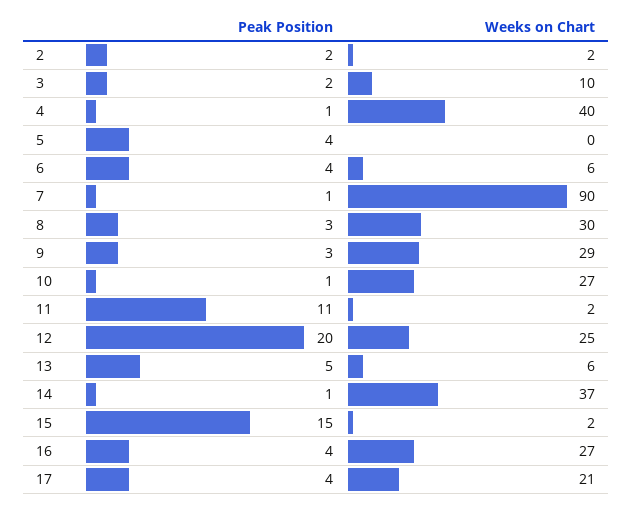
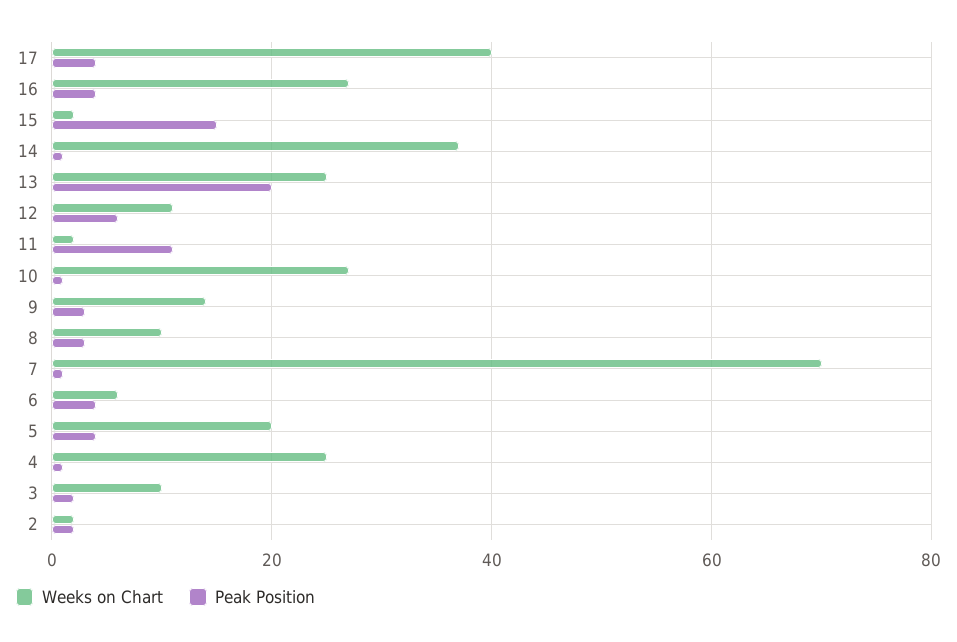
  {
    "Peak Position": {
      "2": 2,
      "3": 2,
      "4": 1,
      "5": 4,
      "6": 4,
      "7": 1,
      "8": 3,
      "9": 3,
      "10": 1,
      "11": 11,
-     "12": 20,
+     "12": 5,
-     "13": 5,
+     "13": 20,
      "14": 1,
      "15": 15,
      "16": 4,
      "17": 4
    },
    "Weeks on Chart": {
      "2": 2,
      "3": 10,
-     "4": 40,
+     "4": 25,
-     "5": 0,
+     "5": 20,
      "6": 6,
-     "7": 90,
+     "7": 70,
-     "8": 30,
+     "8": 10,
-     "9": 29,
+     "9": 15,
      "10": 27,
      "11": 2,
-     "12": 25,
+     "12": 10,
-     "13": 6,
+     "13": 25,
      "14": 37,
      "15": 2,
      "16": 27,
-     "17": 21
+     "17": 40
    }
  }

